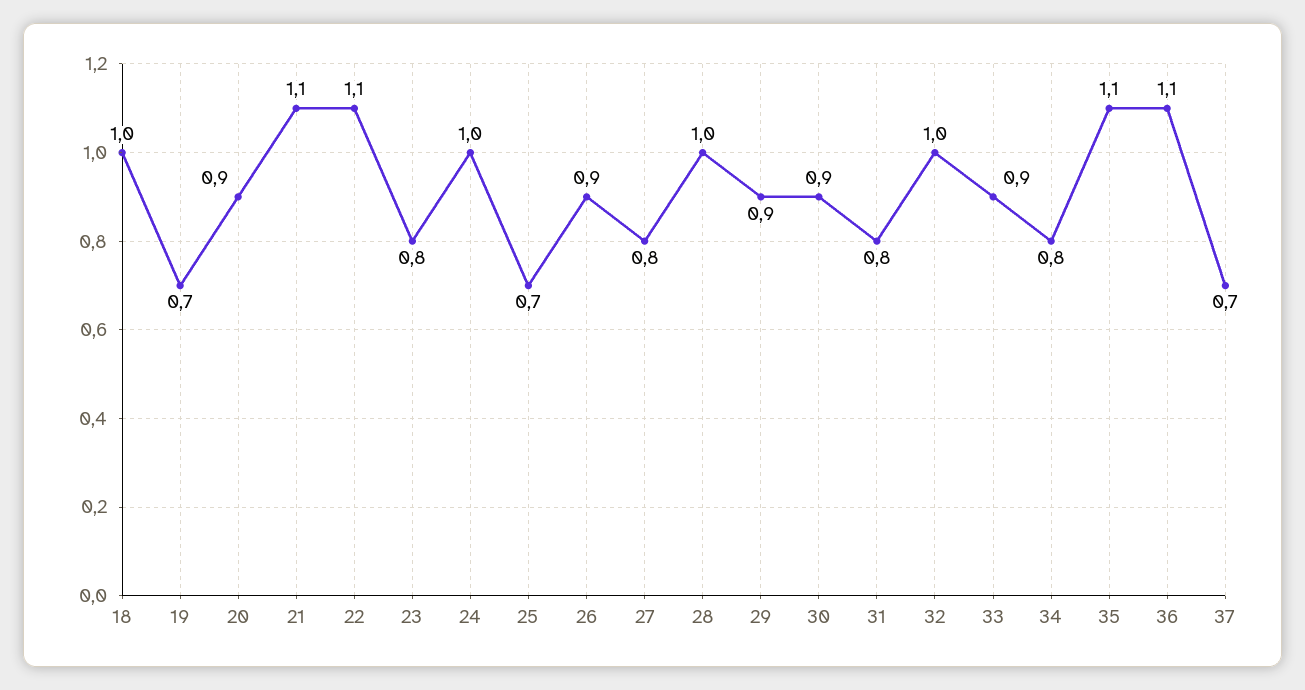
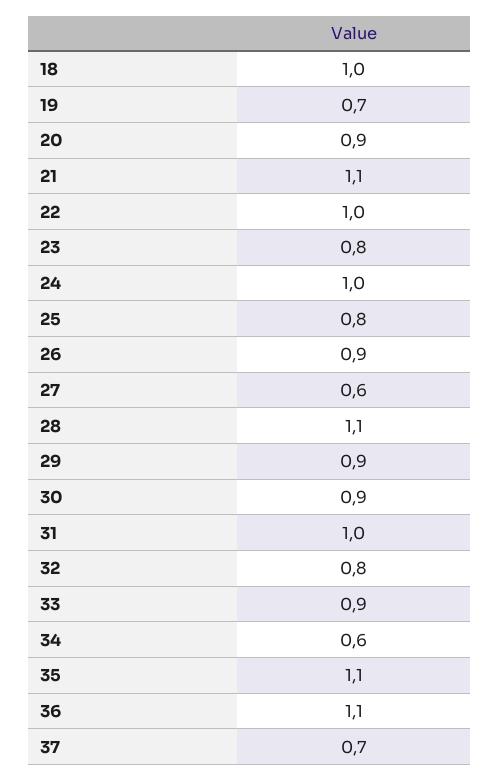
  {
    "18": 1,
    "19": 0.7,
    "20": 0.9,
    "21": 1.1,
-   "22": 1.1,
+   "22": 1,
    "23": 0.8,
    "24": 1,
-   "25": 0.7,
+   "25": 0.8,
    "26": 0.9,
-   "27": 0.8,
+   "27": 0.6,
-   "28": 1,
+   "28": 1.1,
    "29": 0.9,
    "30": 0.9,
-   "31": 0.8,
+   "31": 1,
-   "32": 1,
+   "32": 0.8,
    "33": 0.9,
-   "34": 0.8,
+   "34": 0.6,
    "35": 1.1,
    "36": 1.1,
    "37": 0.7
  }

